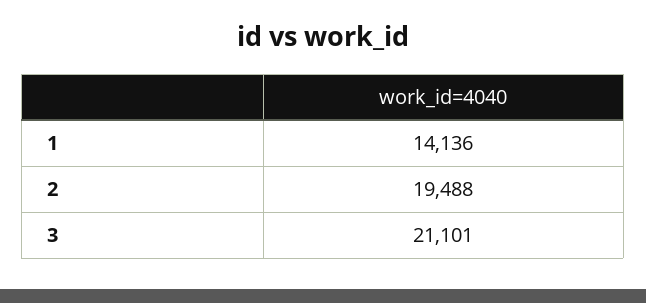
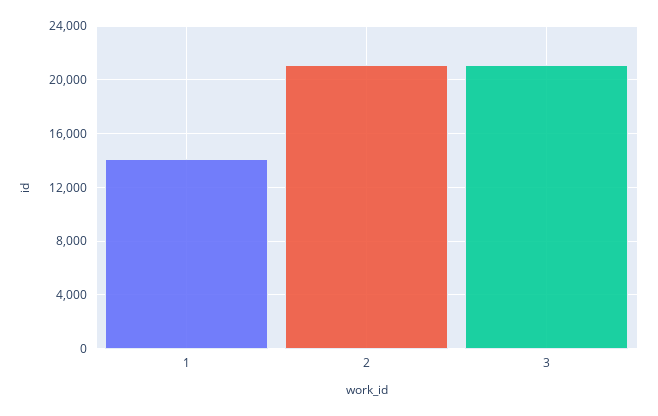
  {
    "1": 14136,
-   "2": 19488,
+   "2": 21000,
    "3": 21101
  }

